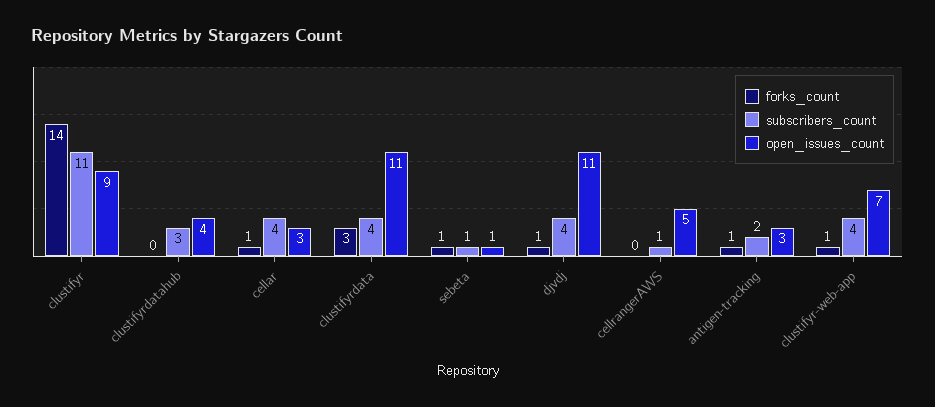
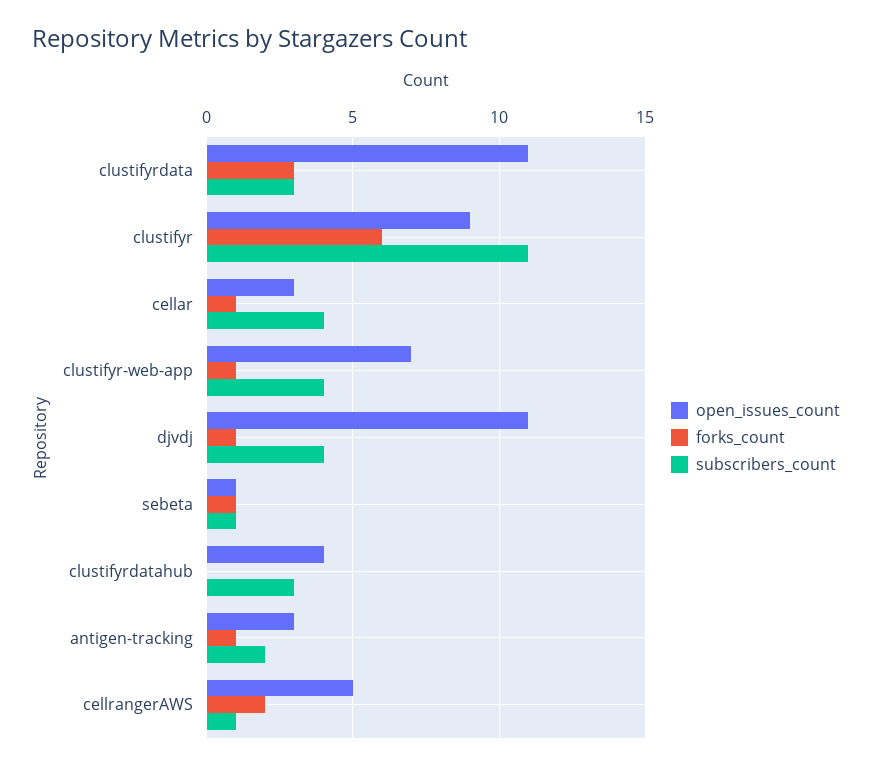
  {
    "forks_count": {
-     "clustifyr": 14,
+     "clustifyr": 6,
      "clustifyrdatahub": 0,
      "cellar": 1,
      "clustifyrdata": 3,
      "sebeta": 1,
      "djvdj": 1,
-     "cellrangerAWS": 0,
+     "cellrangerAWS": 2,
      "antigen-tracking": 1,
      "clustifyr-web-app": 1
    },
    "subscribers_count": {
      "clustifyr": 11,
      "clustifyrdatahub": 3,
      "cellar": 4,
-     "clustifyrdata": 4,
+     "clustifyrdata": 3,
      "sebeta": 1,
      "djvdj": 4,
      "cellrangerAWS": 1,
      "antigen-tracking": 2,
      "clustifyr-web-app": 4
    },
    "open_issues_count": {
      "clustifyr": 9,
      "clustifyrdatahub": 4,
      "cellar": 3,
      "clustifyrdata": 11,
      "sebeta": 1,
      "djvdj": 11,
      "cellrangerAWS": 5,
      "antigen-tracking": 3,
      "clustifyr-web-app": 7
    }
  }

